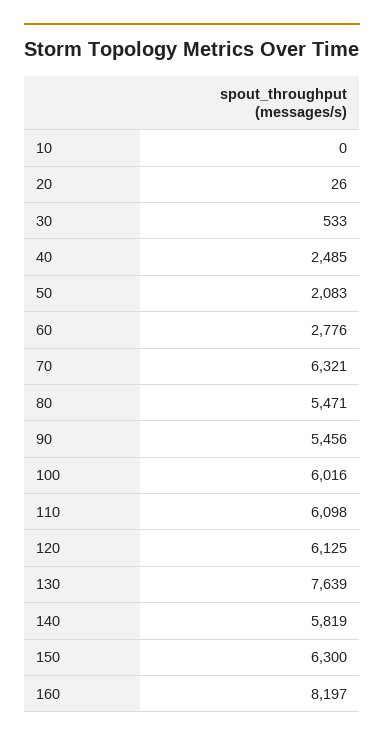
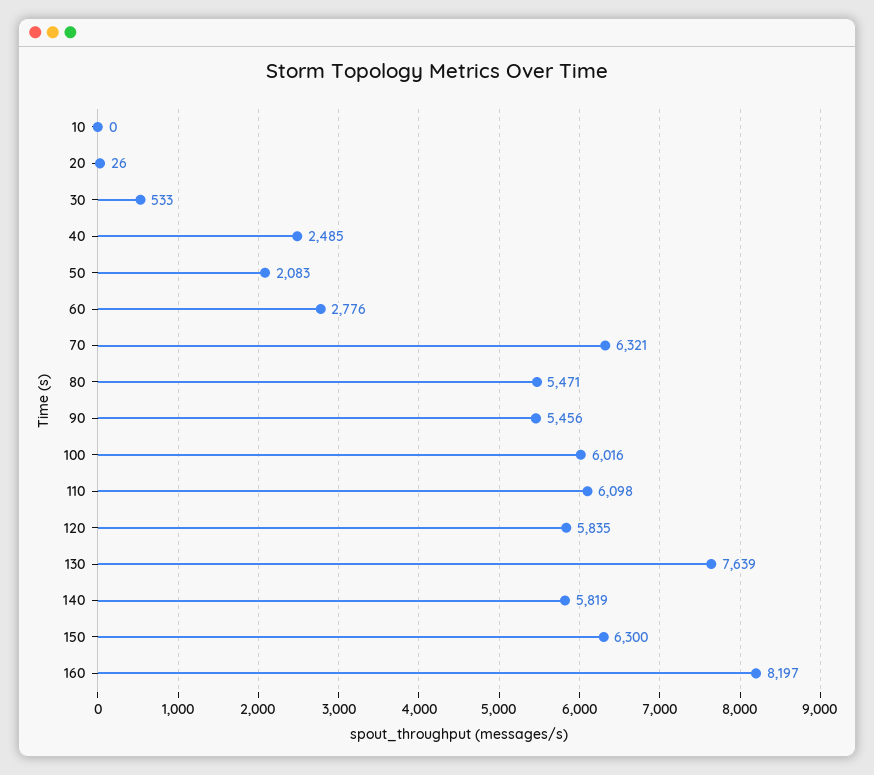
  {
    "10": 0,
    "20": 26,
    "30": 533,
    "40": 2485,
    "50": 2083,
    "60": 2776,
    "70": 6321,
    "80": 5471,
    "90": 5456,
    "100": 6016,
    "110": 6098,
-   "120": 6125,
+   "120": 5835,
    "130": 7639,
    "140": 5819,
    "150": 6300,
    "160": 8197
  }

